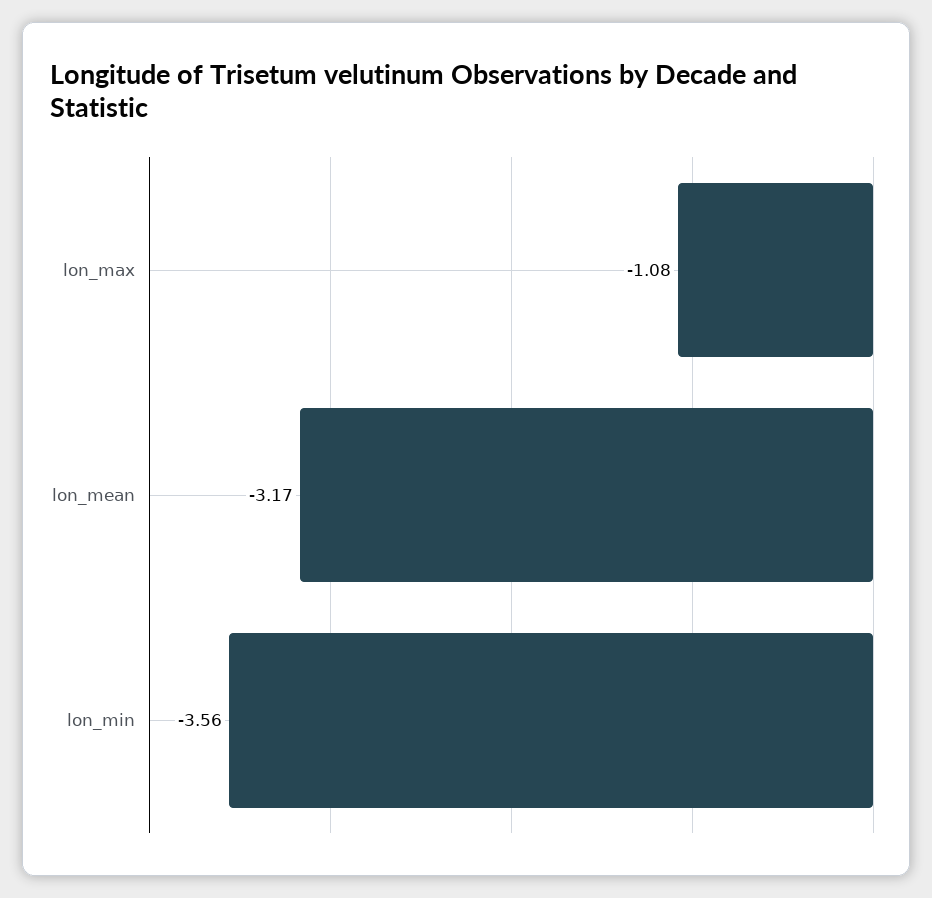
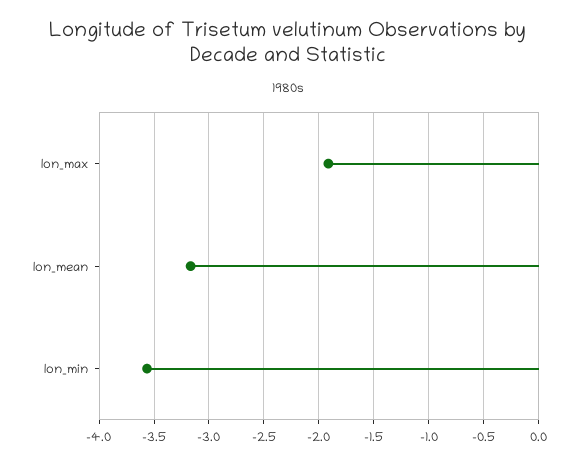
  {
-   "lon_max": -1.08,
+   "lon_max": -1.9,
    "lon_mean": -3.17,
    "lon_min": -3.56
  }

